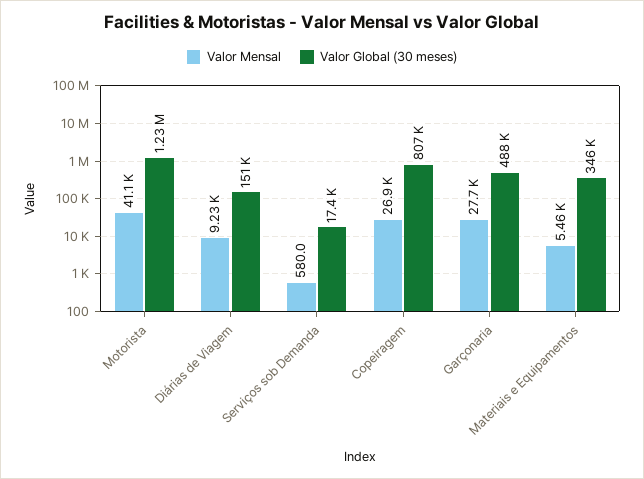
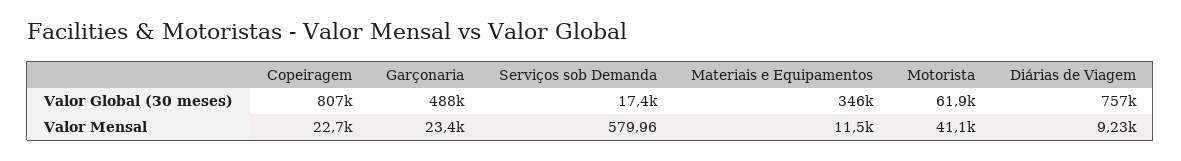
  {
    "Valor Mensal": {
      "Motorista": 41100,
      "Diárias de Viagem": 9230,
      "Serviços sob Demanda": 579.96,
-     "Copeiragem": 26900,
+     "Copeiragem": 22700,
-     "Garçonaria": 27700,
+     "Garçonaria": 23400,
-     "Materiais e Equipamentos": 5460
+     "Materiais e Equipamentos": 11500
    },
    "Valor Global (30 meses)": {
-     "Motorista": 1230000,
+     "Motorista": 61900,
-     "Diárias de Viagem": 151000,
+     "Diárias de Viagem": 757000,
      "Serviços sob Demanda": 17400,
      "Copeiragem": 807000,
      "Garçonaria": 488000,
      "Materiais e Equipamentos": 346000
    }
  }

